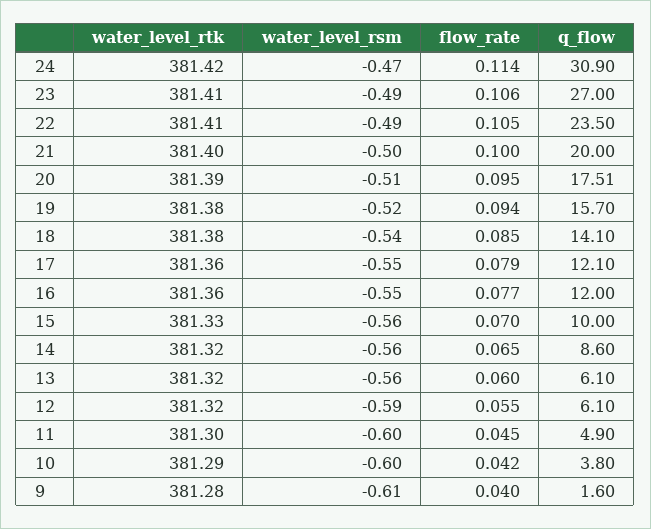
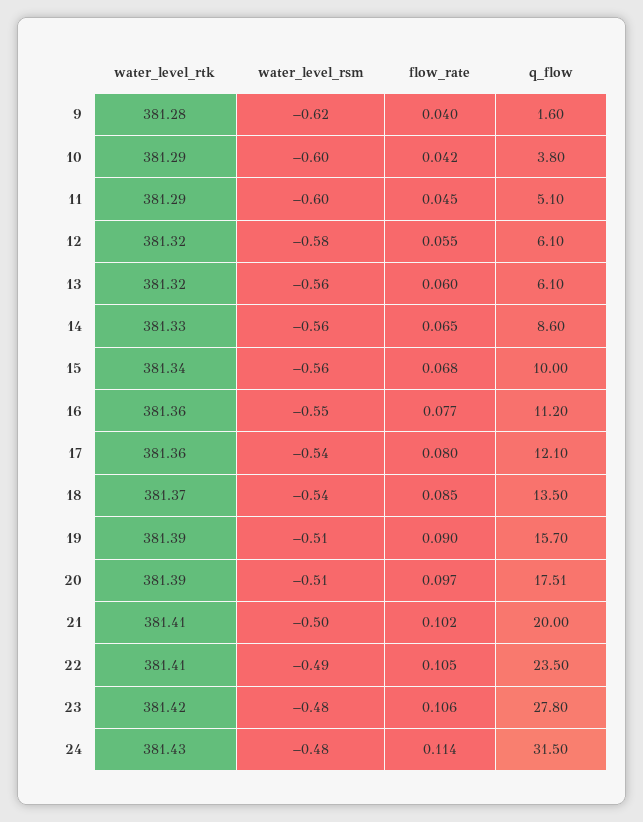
  {
    "water_level_rtk": {
-     "24": 381.42,
+     "24": 381.43,
-     "23": 381.41,
+     "23": 381.42,
      "22": 381.41,
-     "21": 381.4,
+     "21": 381.41,
      "20": 381.39,
-     "19": 381.38,
+     "19": 381.39,
-     "18": 381.38,
+     "18": 381.37,
      "17": 381.36,
      "16": 381.36,
-     "15": 381.33,
+     "15": 381.34,
-     "14": 381.32,
+     "14": 381.33,
      "13": 381.32,
      "12": 381.32,
-     "11": 381.3,
+     "11": 381.29,
      "10": 381.29,
      "9": 381.28
    },
    "water_level_rsm": {
-     "24": -0.47,
+     "24": -0.48,
-     "23": -0.49,
+     "23": -0.48,
      "22": -0.49,
      "21": -0.5,
      "20": -0.51,
-     "19": -0.52,
+     "19": -0.51,
      "18": -0.54,
-     "17": -0.55,
+     "17": -0.54,
      "16": -0.55,
      "15": -0.56,
      "14": -0.56,
      "13": -0.56,
-     "12": -0.59,
+     "12": -0.58,
      "11": -0.6,
      "10": -0.6,
-     "9": -0.61
+     "9": -0.62
    },
    "flow_rate": {
      "24": 0.114,
      "23": 0.106,
      "22": 0.105,
-     "21": 0.1,
+     "21": 0.102,
-     "20": 0.095,
+     "20": 0.097,
-     "19": 0.094,
+     "19": 0.09,
      "18": 0.085,
-     "17": 0.079,
+     "17": 0.08,
      "16": 0.077,
-     "15": 0.07,
+     "15": 0.068,
      "14": 0.065,
      "13": 0.06,
      "12": 0.055,
      "11": 0.045,
      "10": 0.042,
      "9": 0.04
    },
    "q_flow": {
-     "24": 30.9,
+     "24": 31.5,
-     "23": 27,
+     "23": 27.8,
      "22": 23.5,
      "21": 20,
      "20": 17.51,
      "19": 15.7,
-     "18": 14.1,
+     "18": 13.5,
      "17": 12.1,
-     "16": 12,
+     "16": 11.2,
      "15": 10,
      "14": 8.6,
      "13": 6.1,
      "12": 6.1,
-     "11": 4.9,
+     "11": 5.1,
      "10": 3.8,
      "9": 1.6
    }
  }

